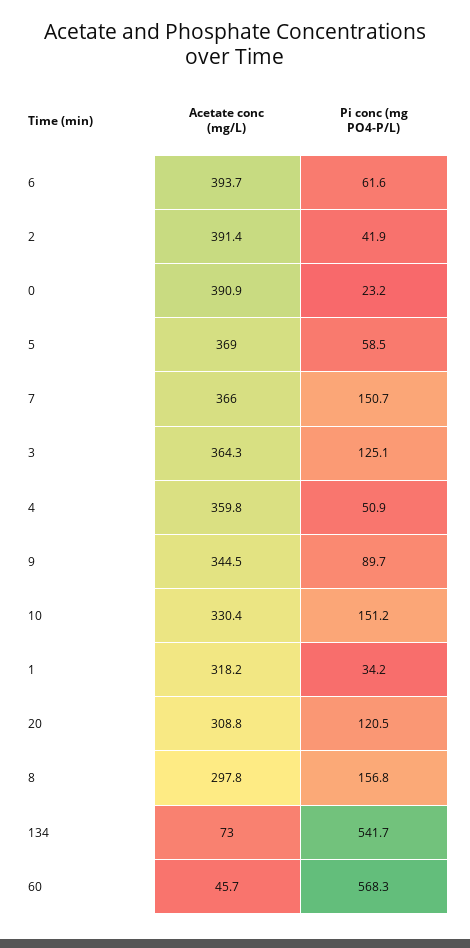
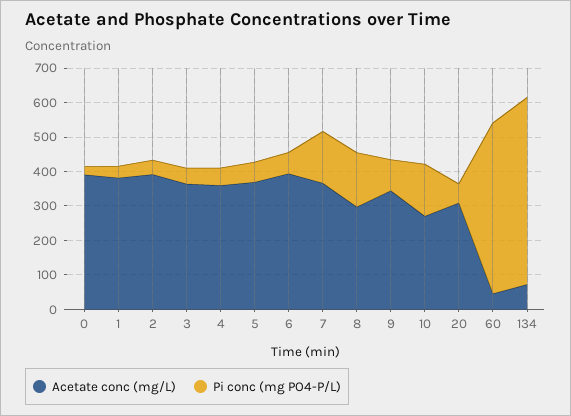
  {
    "Acetate conc (mg/L)": {
      "6": 393.7,
      "2": 391.4,
      "0": 390.9,
      "5": 369,
      "7": 366,
      "3": 364.3,
      "4": 359.8,
      "9": 344.5,
-     "10": 330.4,
+     "10": 275,
-     "1": 318.2,
+     "1": 375,
      "20": 308.8,
      "8": 297.8,
      "134": 73,
      "60": 45.7
    },
    "Pi conc (mg PO4-P/L)": {
      "6": 61.6,
      "2": 41.9,
      "0": 23.2,
      "5": 58.5,
      "7": 150.7,
-     "3": 125.1,
+     "3": 50,
      "4": 50.9,
      "9": 89.7,
      "10": 151.2,
      "1": 34.2,
-     "20": 120.5,
+     "20": 50,
      "8": 156.8,
      "134": 541.7,
-     "60": 568.3
+     "60": 500
    }
  }

